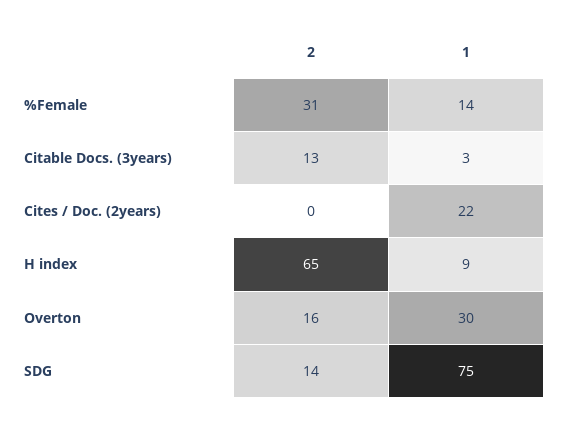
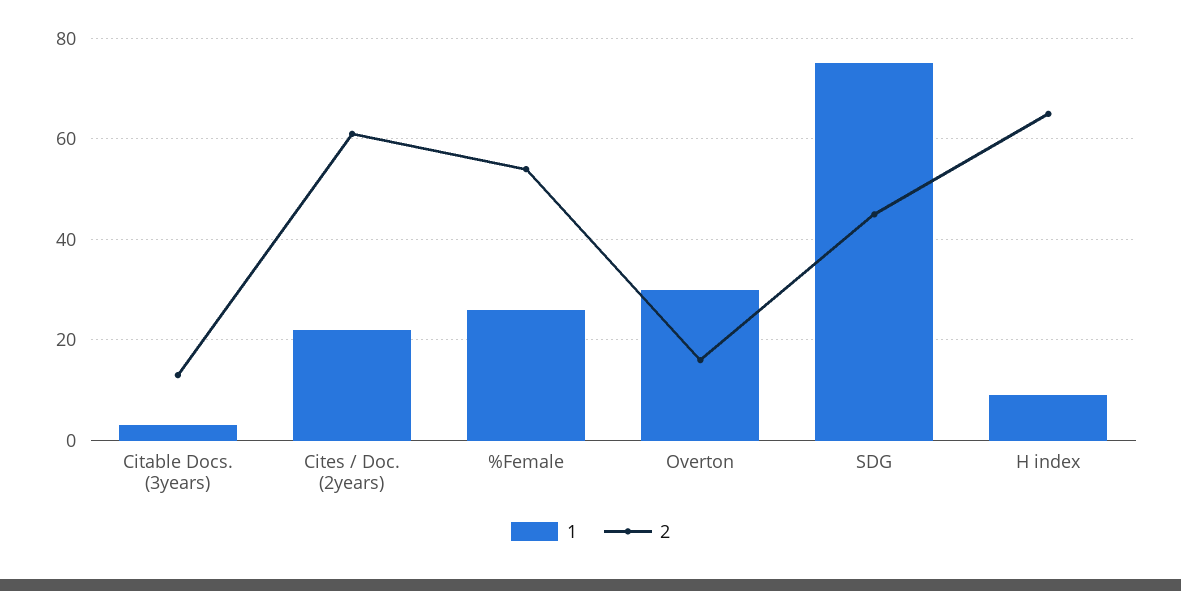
  {
    "2": {
-     "%Female": 31,
+     "%Female": 55,
      "Citable Docs. (3years)": 13,
-     "Cites / Doc. (2years)": 0,
+     "Cites / Doc. (2years)": 60,
      "H index": 65,
      "Overton": 16,
-     "SDG": 14
+     "SDG": 45
    },
    "1": {
-     "%Female": 14,
+     "%Female": 25,
      "Citable Docs. (3years)": 3,
      "Cites / Doc. (2years)": 22,
      "H index": 9,
      "Overton": 30,
      "SDG": 75
    }
  }

